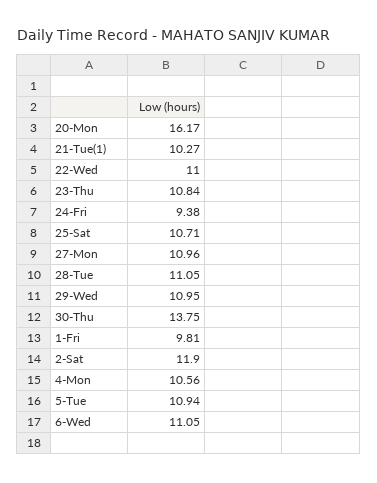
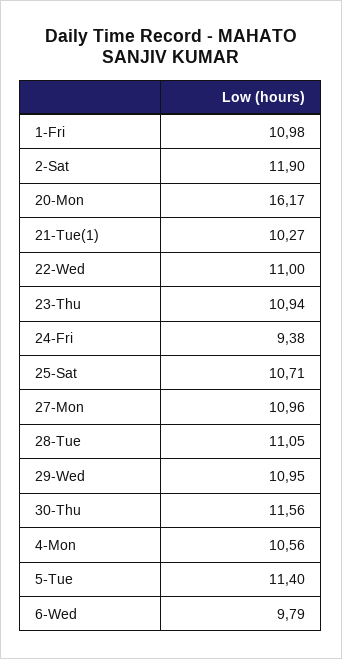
  {
    "20-Mon": 16.17,
    "21-Tue(1)": 10.27,
    "22-Wed": 11,
-   "23-Thu": 10.84,
+   "23-Thu": 10.94,
    "24-Fri": 9.38,
    "25-Sat": 10.71,
    "27-Mon": 10.96,
    "28-Tue": 11.05,
    "29-Wed": 10.95,
-   "30-Thu": 13.75,
+   "30-Thu": 11.56,
-   "1-Fri": 9.81,
+   "1-Fri": 10.98,
    "2-Sat": 11.9,
    "4-Mon": 10.56,
-   "5-Tue": 10.94,
+   "5-Tue": 11.4,
-   "6-Wed": 11.05
+   "6-Wed": 9.79
  }

